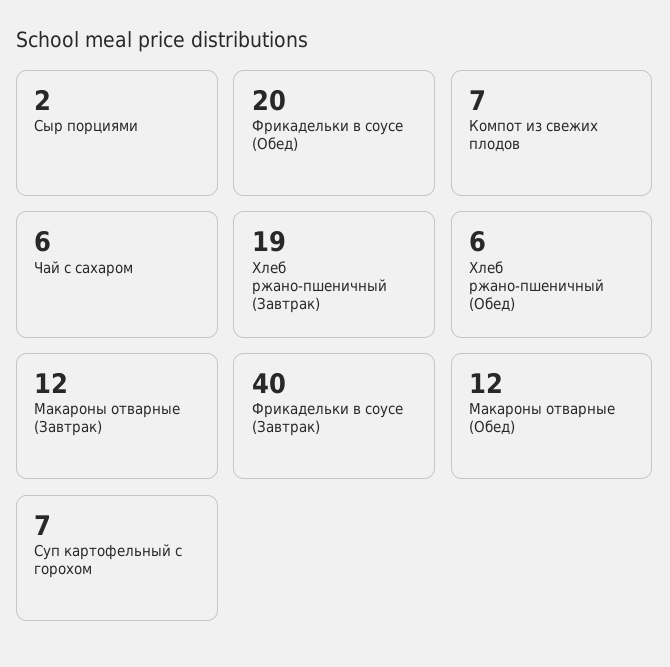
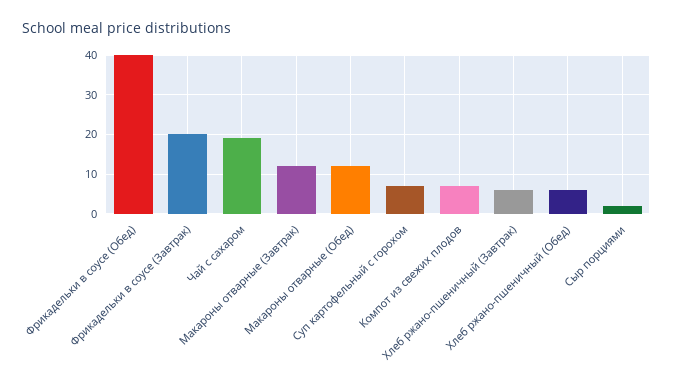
  {
    "Сыр порциями": 2,
-   "Фрикадельки в соусе (Обед)": 20,
+   "Фрикадельки в соусе (Обед)": 40,
    "Компот из свежих плодов": 7,
-   "Чай с сахаром": 6,
+   "Чай с сахаром": 20,
-   "Хлеб ржано-пшеничный (Завтрак)": 19,
+   "Хлеб ржано-пшеничный (Завтрак)": 5,
    "Хлеб ржано-пшеничный (Обед)": 6,
    "Макароны отварные (Завтрак)": 12,
-   "Фрикадельки в соусе (Завтрак)": 40,
+   "Фрикадельки в соусе (Завтрак)": 20,
    "Макароны отварные (Обед)": 12,
    "Суп картофельный с горохом": 7
  }

